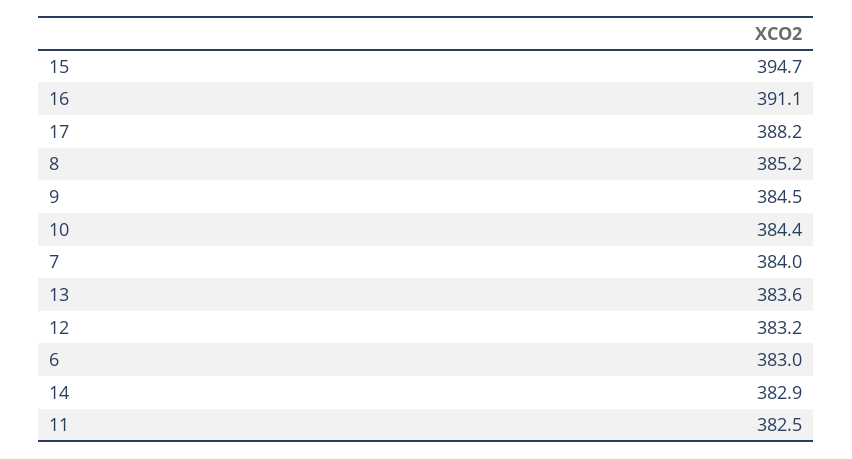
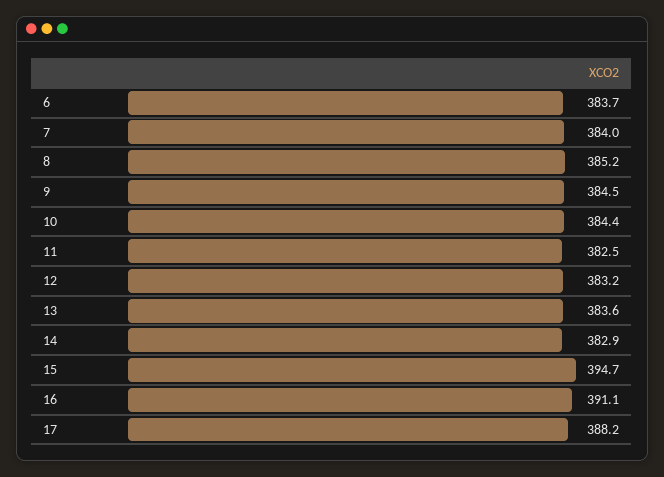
  {
    "15": 394.7,
    "16": 391.1,
    "17": 388.2,
    "8": 385.2,
    "9": 384.5,
    "10": 384.4,
    "7": 384,
    "13": 383.6,
    "12": 383.2,
-   "6": 383,
+   "6": 383.7,
    "14": 382.9,
    "11": 382.5
  }

